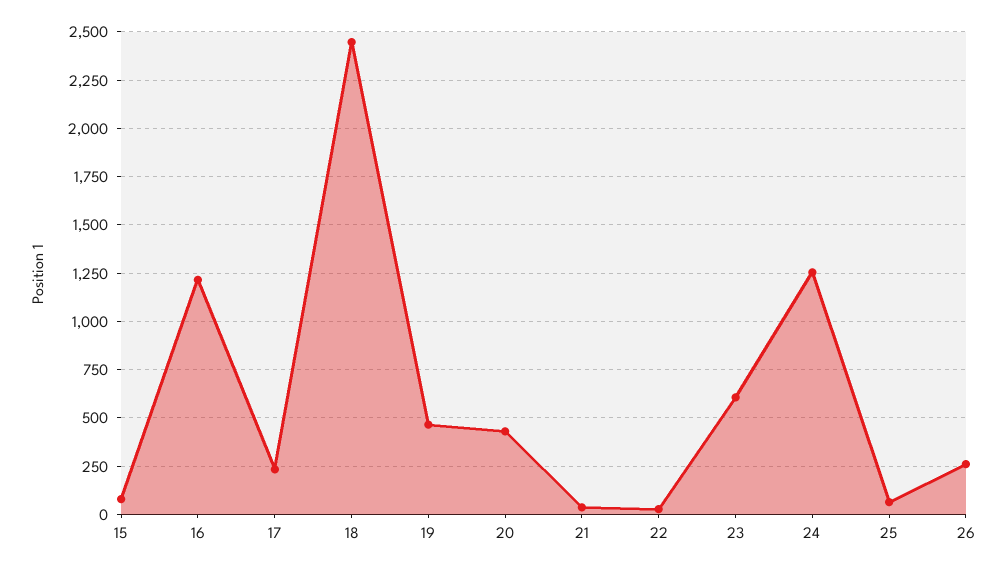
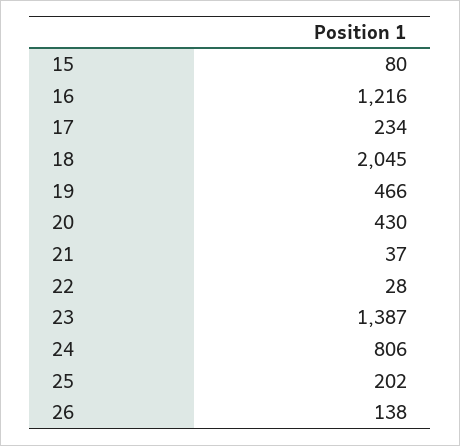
  {
    "15": 80,
    "16": 1216,
    "17": 234,
-   "18": 2450,
+   "18": 2045,
    "19": 466,
    "20": 430,
    "21": 37,
    "22": 28,
-   "23": 600,
+   "23": 1387,
-   "24": 1250,
+   "24": 806,
-   "25": 50,
+   "25": 202,
-   "26": 250
+   "26": 138
  }

